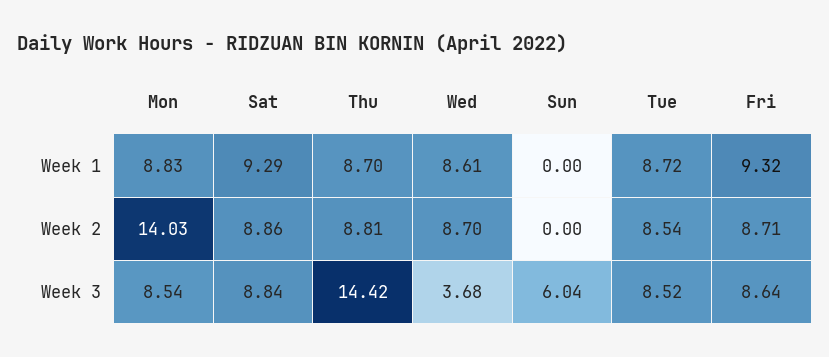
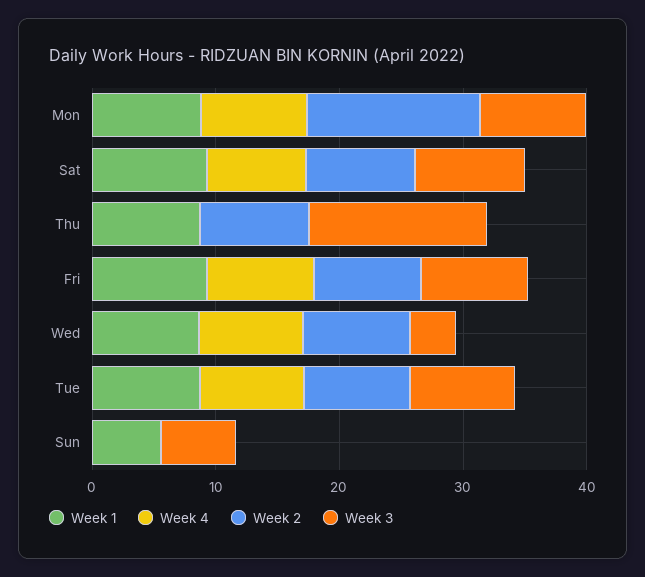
  {
    "Week 1": {
      "Mon": 8.83,
      "Sat": 9.29,
      "Thu": 8.7,
      "Wed": 8.61,
-     "Sun": 0,
+     "Sun": 6,
      "Tue": 8.72,
      "Fri": 9.32
    },
    "Week 2": {
      "Mon": 14.03,
      "Sat": 8.86,
      "Thu": 8.81,
      "Wed": 8.7,
      "Sun": 0,
      "Tue": 8.54,
      "Fri": 8.71
    },
    "Week 3": {
      "Mon": 8.54,
      "Sat": 8.84,
      "Thu": 14.42,
      "Wed": 3.68,
      "Sun": 6.04,
      "Tue": 8.52,
      "Fri": 8.64
-   }
+   },
+   "Week 4": {
+     "Mon": 8,
+     "Sat": 8,
+     "Thu": 0,
+     "Fri": 8,
+     "Wed": 8,
+     "Tue": 8,
+     "Sun": 0
+   }
  }

